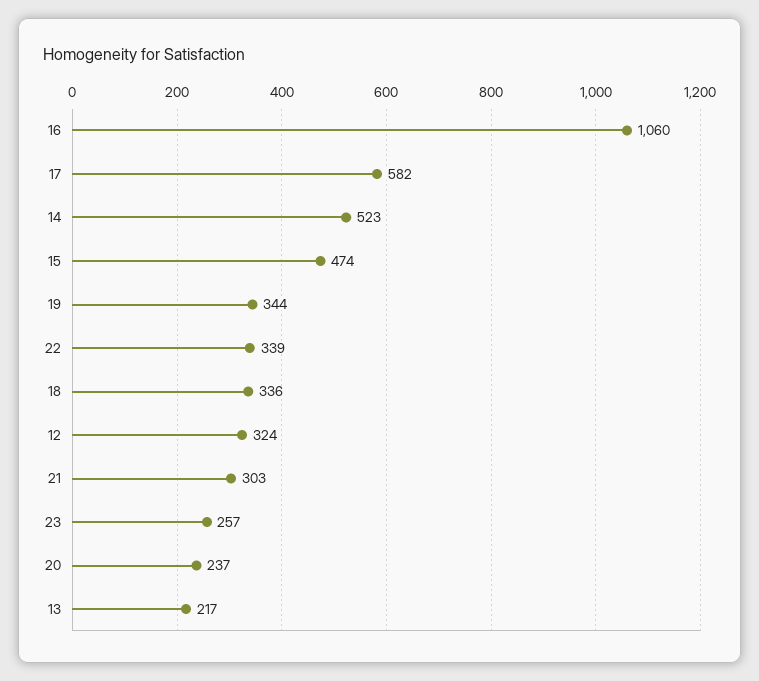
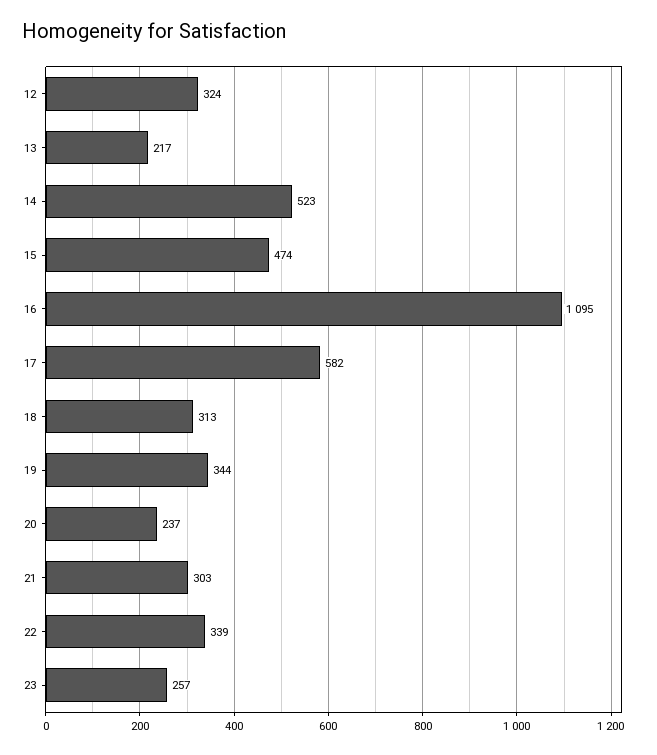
  {
-   "16": 1060,
+   "16": 1095,
    "17": 582,
    "14": 523,
    "15": 474,
    "19": 344,
    "22": 339,
-   "18": 336,
+   "18": 313,
    "12": 324,
    "21": 303,
    "23": 257,
    "20": 237,
    "13": 217
  }

